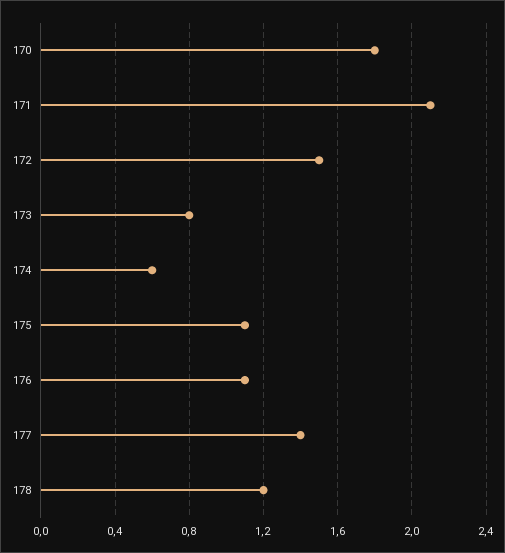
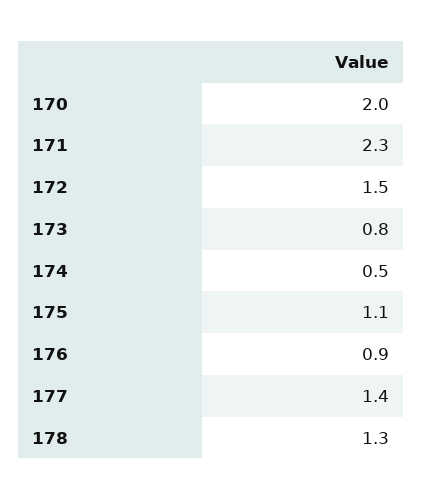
  {
-   "170": 1.8,
+   "170": 2,
-   "171": 2.1,
+   "171": 2.3,
    "172": 1.5,
    "173": 0.8,
-   "174": 0.6,
+   "174": 0.5,
    "175": 1.1,
-   "176": 1.1,
+   "176": 0.9,
    "177": 1.4,
-   "178": 1.2
+   "178": 1.3
  }

